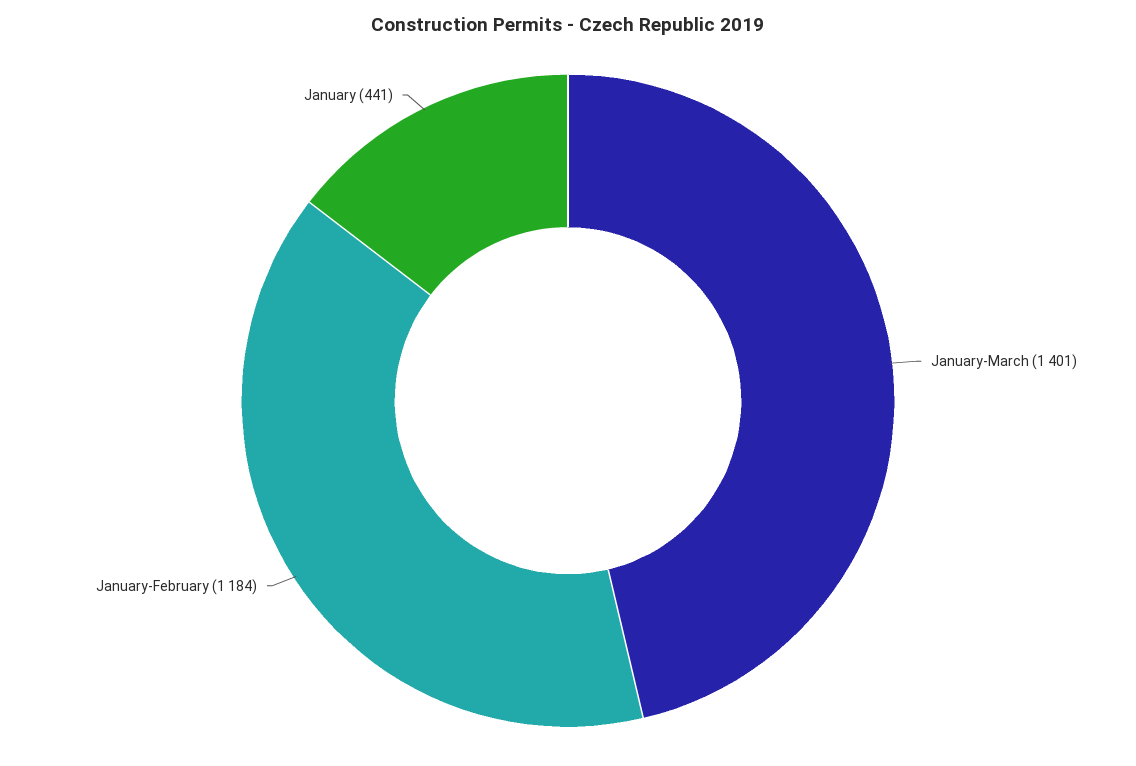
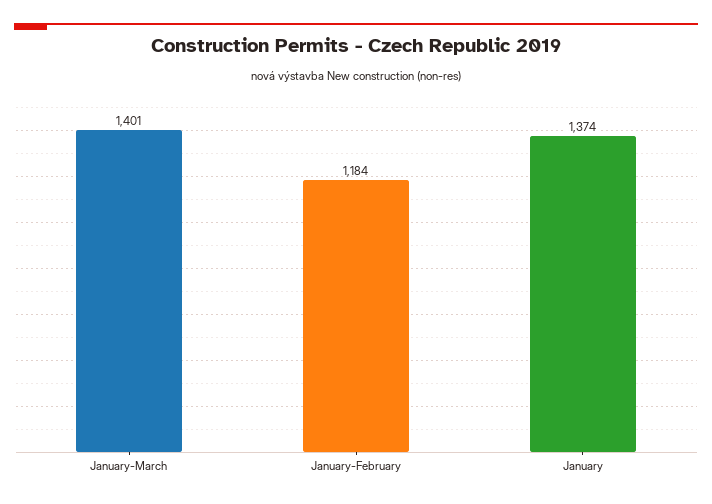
  {
    "January-March": 1401,
    "January-February": 1184,
-   "January": 441
+   "January": 1374
  }

